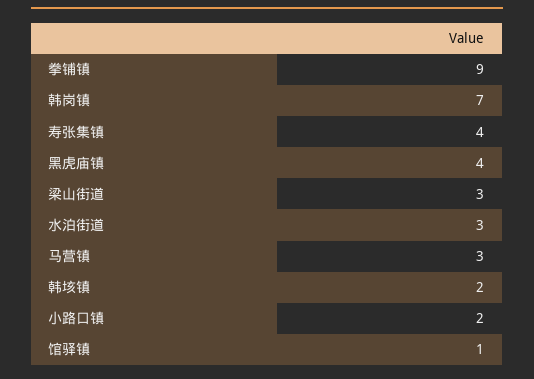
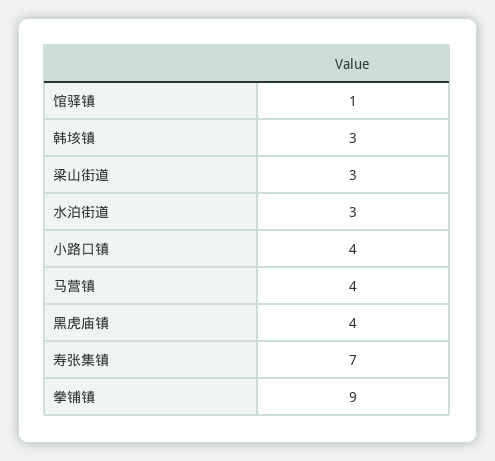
  {
    "拳铺镇": 9,
-   "韩岗镇": 7,
-   "寿张集镇": 4,
+   "寿张集镇": 7,
    "黑虎庙镇": 4,
    "梁山街道": 3,
    "水泊街道": 3,
-   "马营镇": 3,
+   "马营镇": 4,
-   "韩垓镇": 2,
+   "韩垓镇": 3,
-   "小路口镇": 2,
+   "小路口镇": 4,
    "馆驿镇": 1
  }

